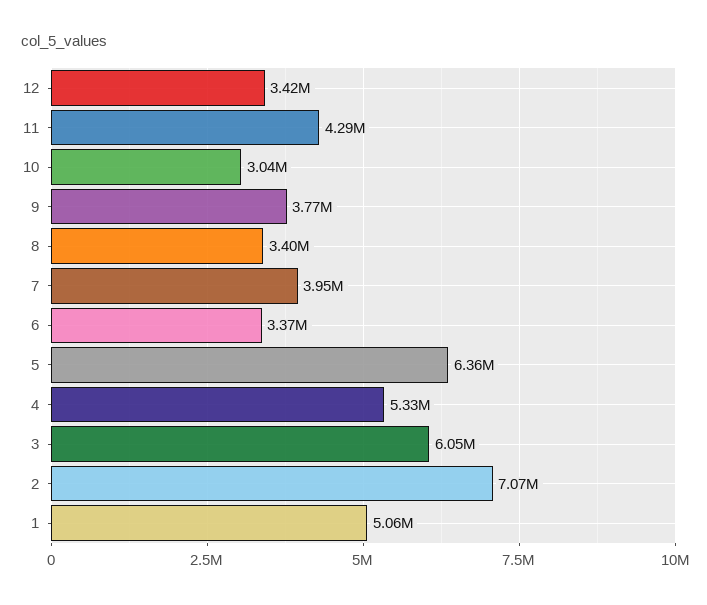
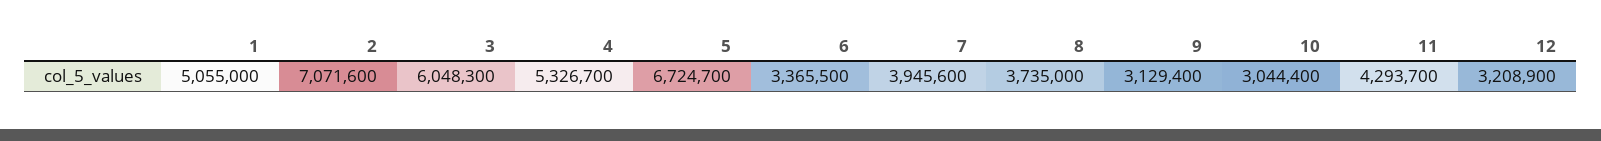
  {
-   "12": 3420000,
+   "12": 3208900,
    "11": 4293700,
    "10": 3044400,
-   "9": 3770000,
+   "9": 3129400,
-   "8": 3400000,
+   "8": 3735000,
    "7": 3945600,
    "6": 3365500,
-   "5": 6360000,
+   "5": 6724700,
    "4": 5326700,
    "3": 6048300,
    "2": 7071600,
    "1": 5055000
  }

